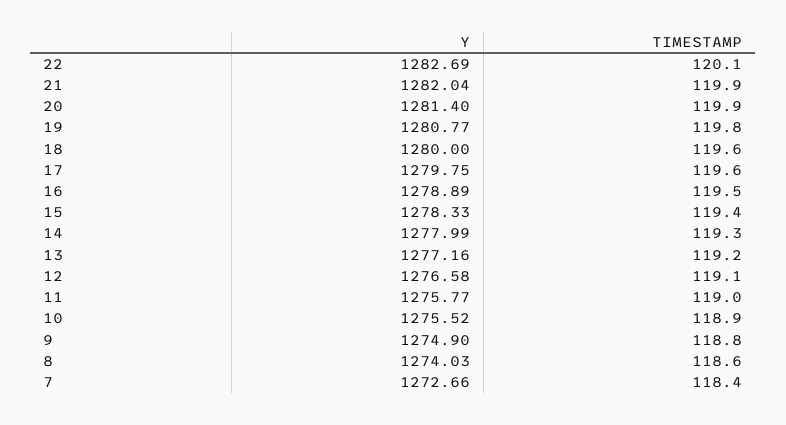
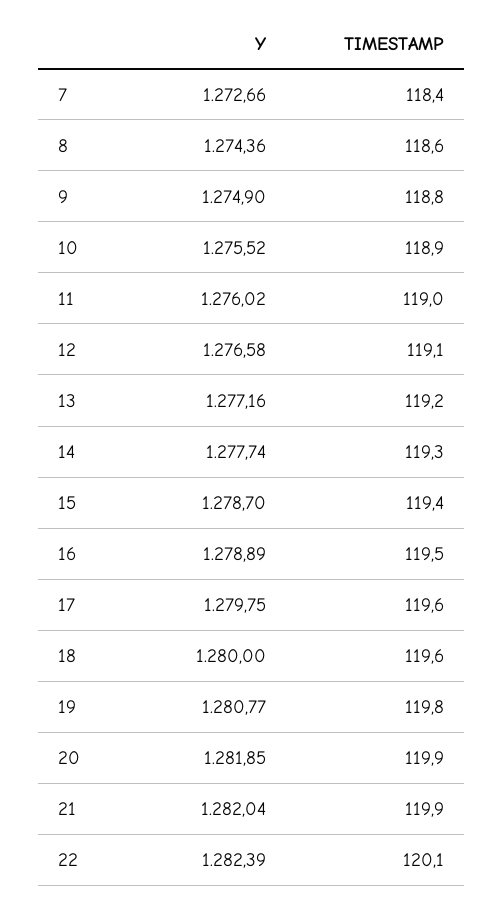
  {
    "Y": {
-     "22": 1282.69,
+     "22": 1282.39,
      "21": 1282.04,
-     "20": 1281.4,
+     "20": 1281.85,
      "19": 1280.77,
      "18": 1280,
      "17": 1279.75,
      "16": 1278.89,
-     "15": 1278.33,
+     "15": 1278.7,
-     "14": 1277.99,
+     "14": 1277.74,
      "13": 1277.16,
      "12": 1276.58,
-     "11": 1275.77,
+     "11": 1276.02,
      "10": 1275.52,
      "9": 1274.9,
-     "8": 1274.03,
+     "8": 1274.36,
      "7": 1272.66
    },
    "TIMESTAMP": {
      "22": 120.1,
      "21": 119.9,
      "20": 119.9,
      "19": 119.8,
      "18": 119.6,
      "17": 119.6,
      "16": 119.5,
      "15": 119.4,
      "14": 119.3,
      "13": 119.2,
      "12": 119.1,
      "11": 119,
      "10": 118.9,
      "9": 118.8,
      "8": 118.6,
      "7": 118.4
    }
  }

